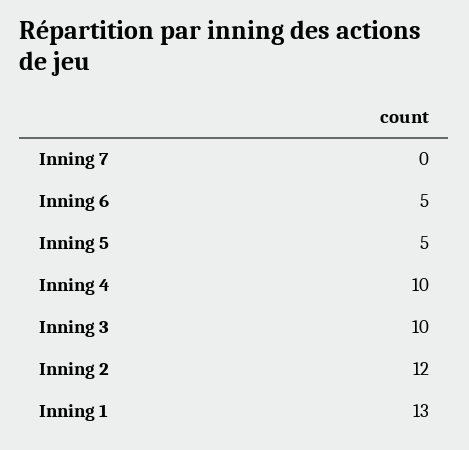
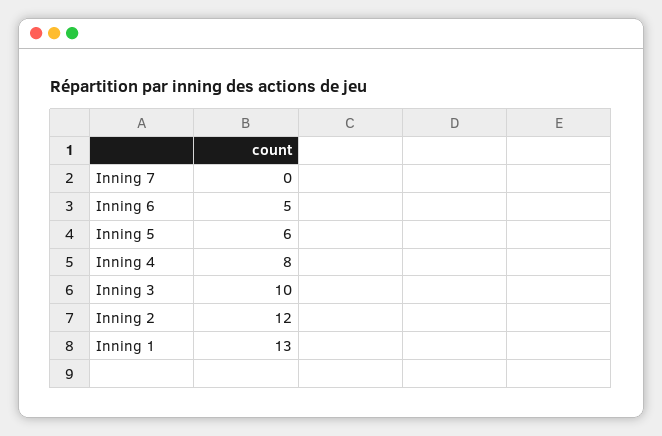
  {
    "Inning 7": 0,
    "Inning 6": 5,
-   "Inning 5": 5,
+   "Inning 5": 6,
-   "Inning 4": 10,
+   "Inning 4": 8,
    "Inning 3": 10,
    "Inning 2": 12,
    "Inning 1": 13
  }

